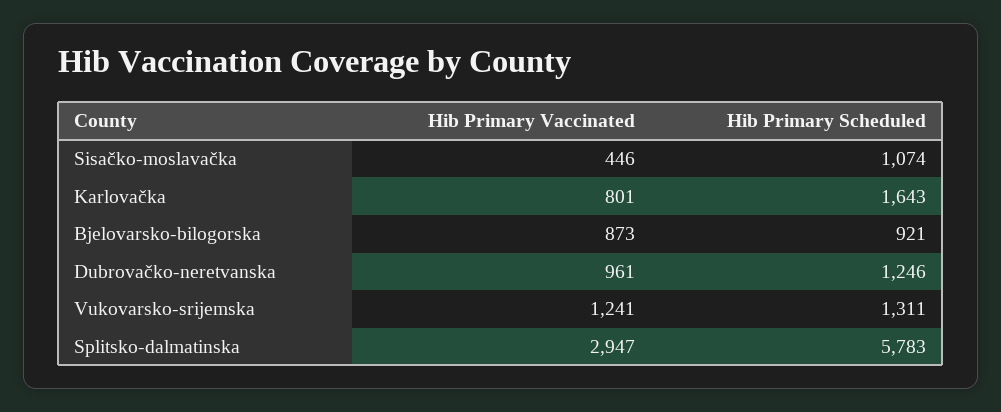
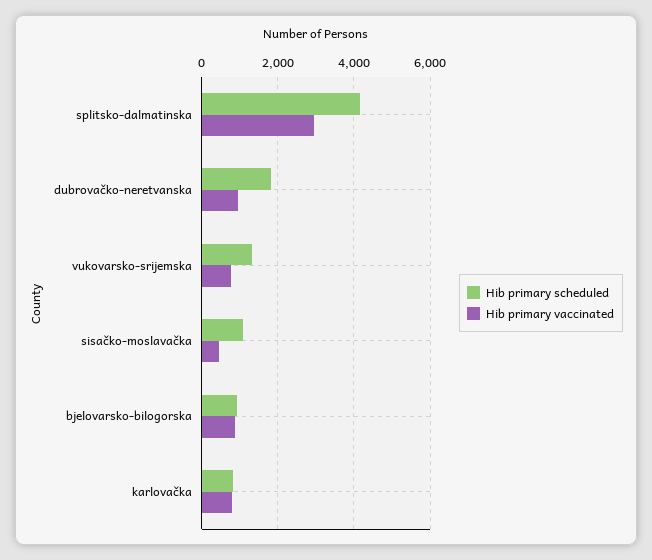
  {
    "Hib Primary Vaccinated": {
      "Sisačko-moslavačka": 446,
      "Karlovačka": 801,
      "Bjelovarsko-bilogorska": 873,
      "Dubrovačko-neretvanska": 961,
-     "Vukovarsko-srijemska": 1241,
+     "Vukovarsko-srijemska": 800,
      "Splitsko-dalmatinska": 2947
    },
    "Hib Primary Scheduled": {
      "Sisačko-moslavačka": 1074,
-     "Karlovačka": 1643,
+     "Karlovačka": 800,
      "Bjelovarsko-bilogorska": 921,
-     "Dubrovačko-neretvanska": 1246,
+     "Dubrovačko-neretvanska": 1800,
      "Vukovarsko-srijemska": 1311,
-     "Splitsko-dalmatinska": 5783
+     "Splitsko-dalmatinska": 4200
    }
  }

